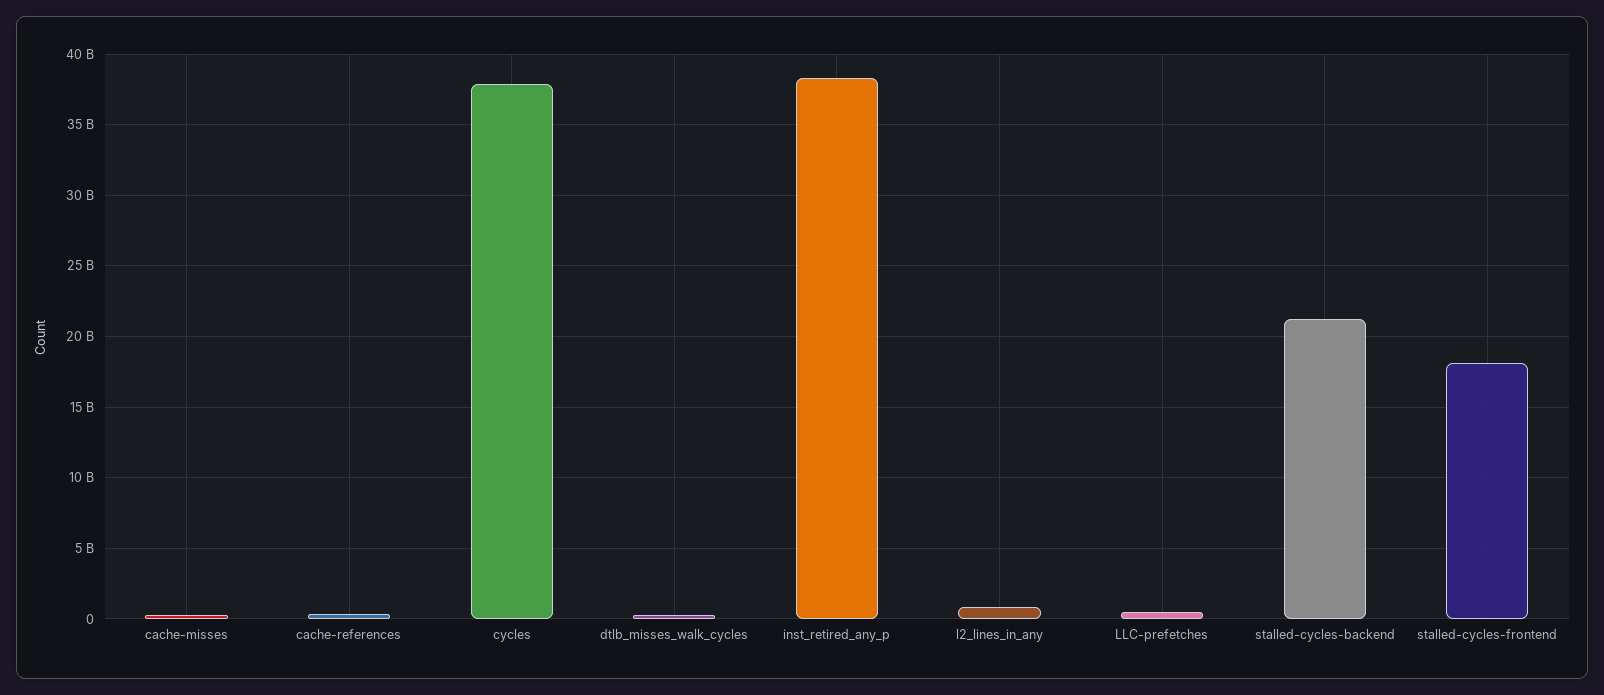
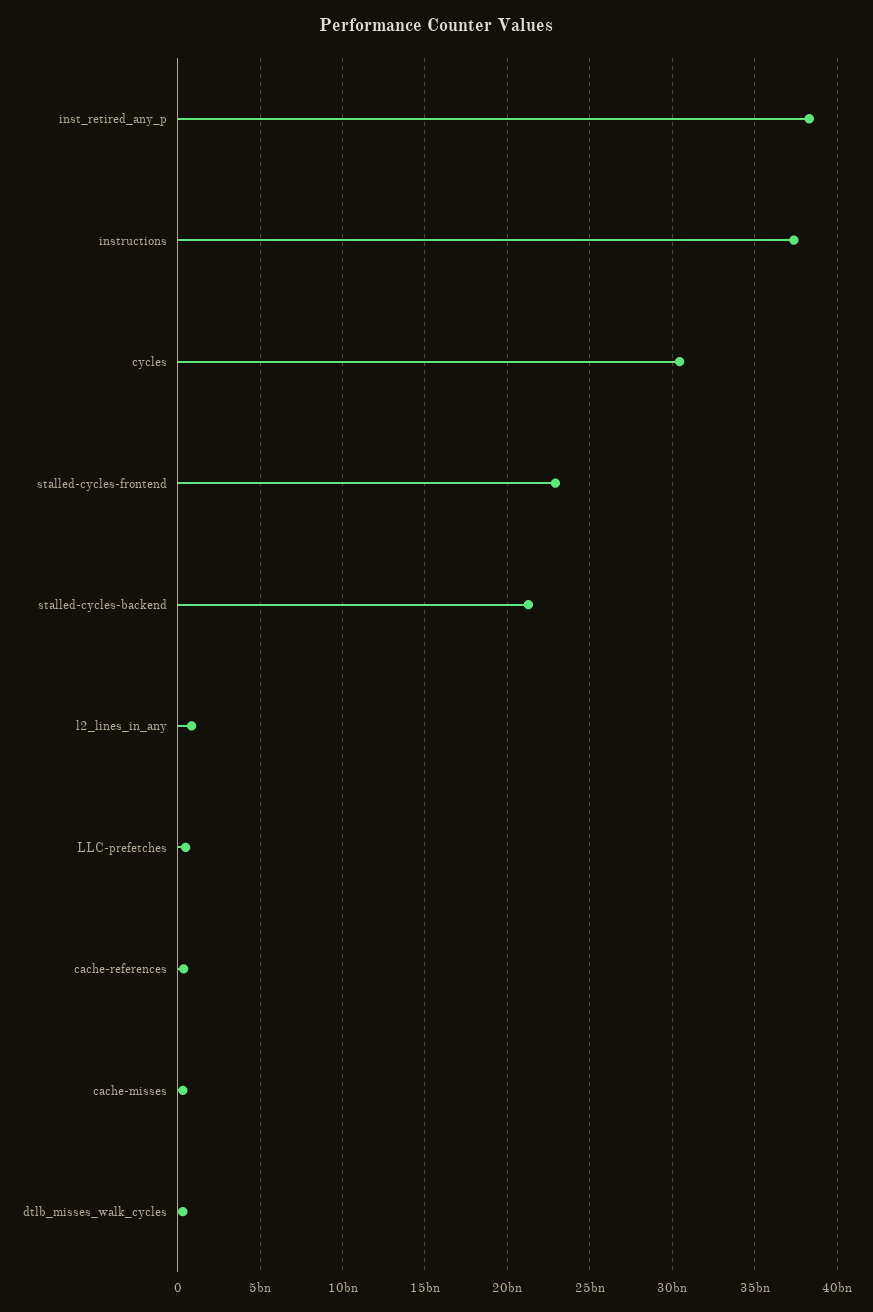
  {
    "cache-misses": 500000000,
    "cache-references": 500000000,
-   "cycles": 38000000000,
+   "cycles": 30500000000,
    "dtlb_misses_walk_cycles": 500000000,
    "inst_retired_any_p": 38500000000,
    "l2_lines_in_any": 1000000000,
    "LLC-prefetches": 500000000,
    "stalled-cycles-backend": 21500000000,
-   "stalled-cycles-frontend": 18000000000
+   "stalled-cycles-frontend": 23000000000,
+   "instructions": 37500000000
  }

